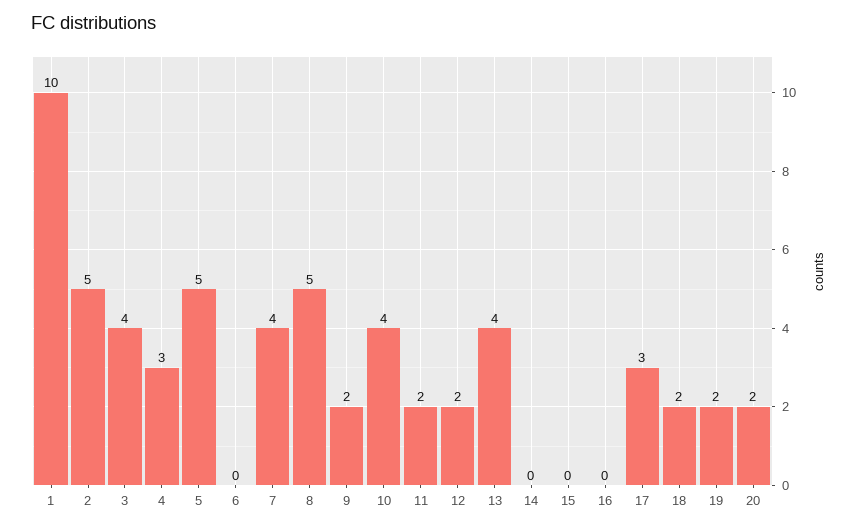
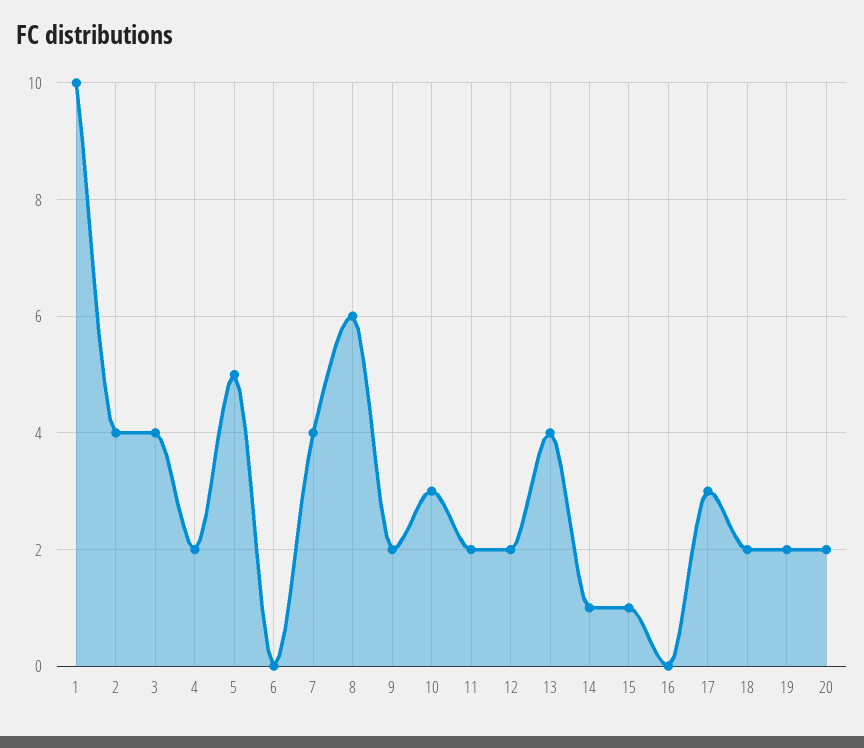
  {
    "1": 10,
-   "2": 5,
+   "2": 4,
    "3": 4,
-   "4": 3,
+   "4": 2,
    "5": 5,
    "6": 0,
    "7": 4,
-   "8": 5,
+   "8": 6,
    "9": 2,
-   "10": 4,
+   "10": 3,
    "11": 2,
    "12": 2,
    "13": 4,
-   "14": 0,
+   "14": 1,
-   "15": 0,
+   "15": 1,
    "16": 0,
    "17": 3,
    "18": 2,
    "19": 2,
    "20": 2
  }

